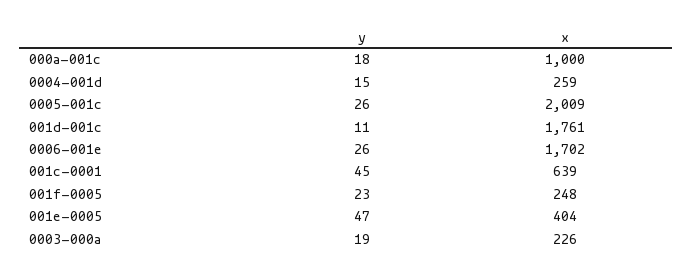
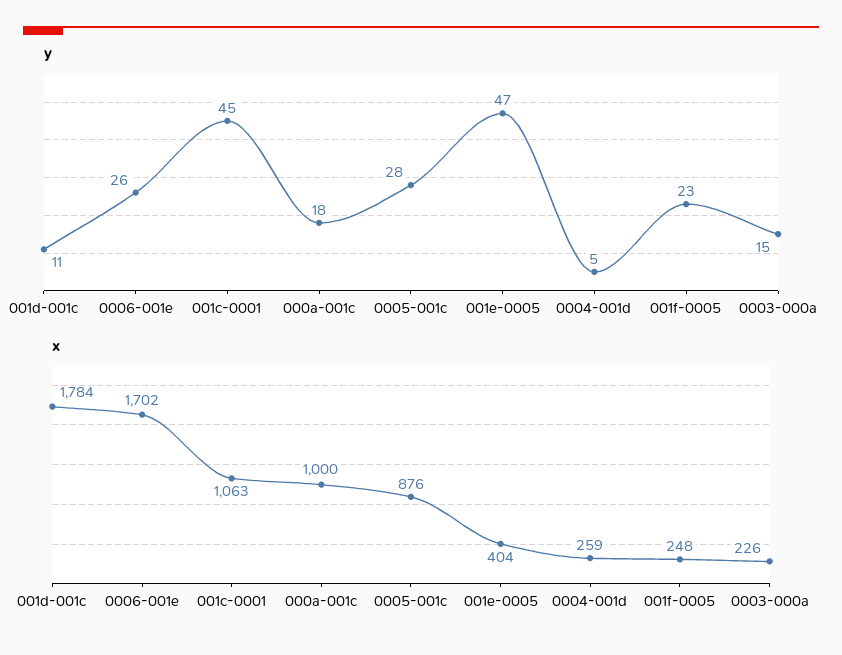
  {
    "y": {
      "000a-001c": 18,
-     "0004-001d": 15,
+     "0004-001d": 5,
-     "0005-001c": 26,
+     "0005-001c": 28,
      "001d-001c": 11,
      "0006-001e": 26,
      "001c-0001": 45,
      "001f-0005": 23,
      "001e-0005": 47,
-     "0003-000a": 19
+     "0003-000a": 15
    },
    "x": {
      "000a-001c": 1000,
      "0004-001d": 259,
-     "0005-001c": 2009,
+     "0005-001c": 876,
-     "001d-001c": 1761,
+     "001d-001c": 1784,
      "0006-001e": 1702,
-     "001c-0001": 639,
+     "001c-0001": 1063,
      "001f-0005": 248,
      "001e-0005": 404,
      "0003-000a": 226
    }
  }

